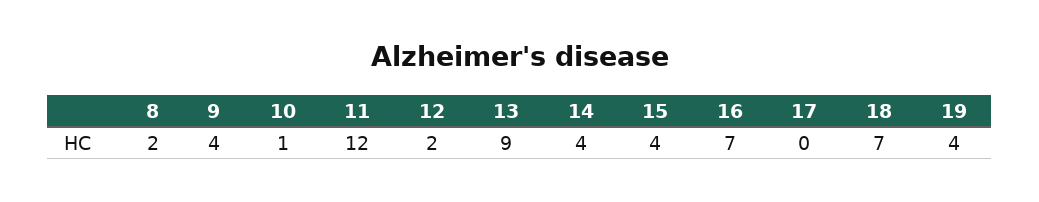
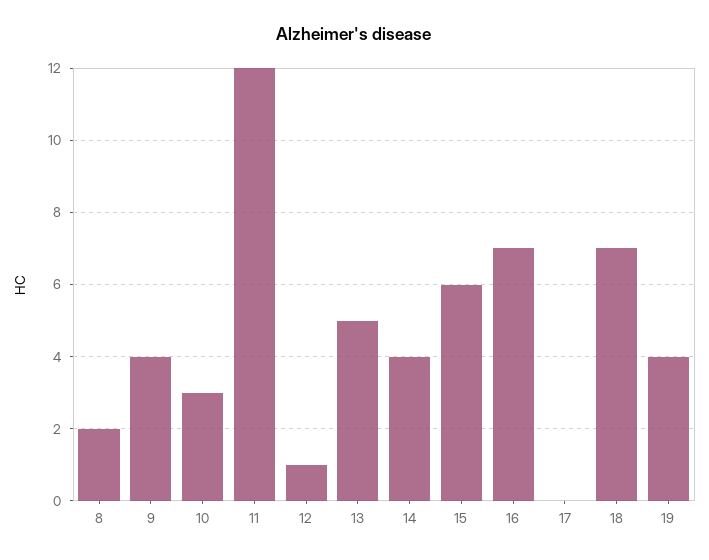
  {
    "8": 2,
    "9": 4,
-   "10": 1,
+   "10": 3,
    "11": 12,
-   "12": 2,
+   "12": 1,
-   "13": 9,
+   "13": 5,
    "14": 4,
-   "15": 4,
+   "15": 6,
    "16": 7,
    "17": 0,
    "18": 7,
    "19": 4
  }

